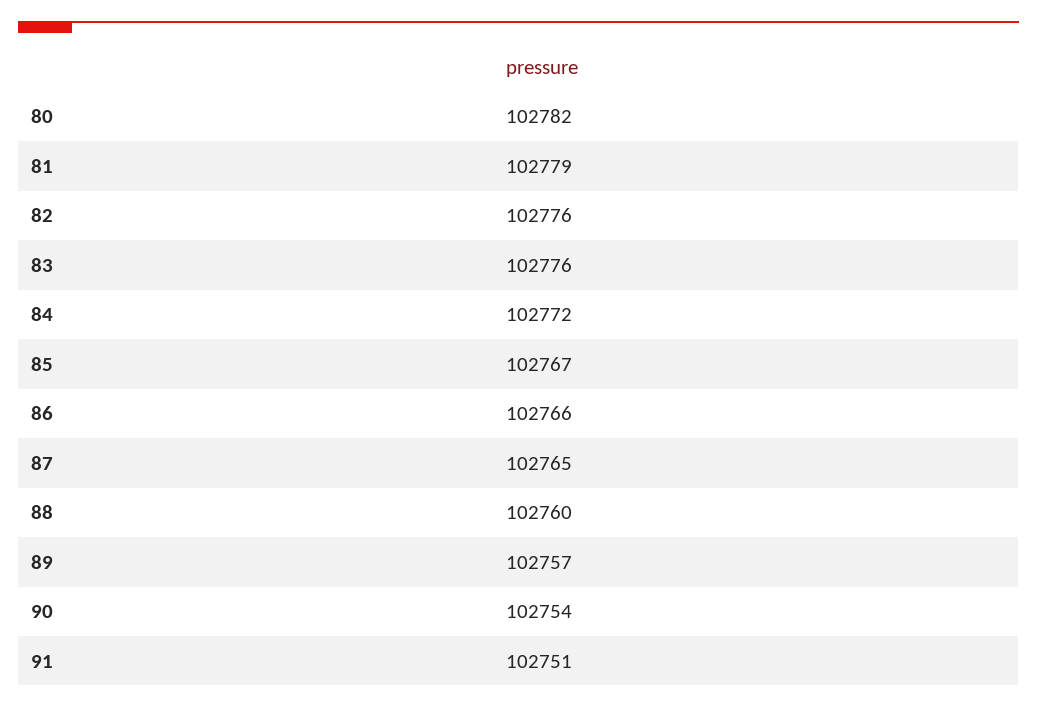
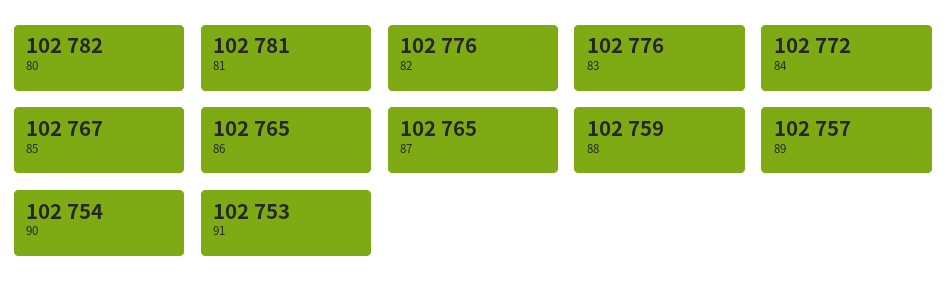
  {
    "80": 102782,
-   "81": 102779,
+   "81": 102781,
    "82": 102776,
    "83": 102776,
    "84": 102772,
    "85": 102767,
-   "86": 102766,
+   "86": 102765,
    "87": 102765,
-   "88": 102760,
+   "88": 102759,
    "89": 102757,
    "90": 102754,
-   "91": 102751
+   "91": 102753
  }

